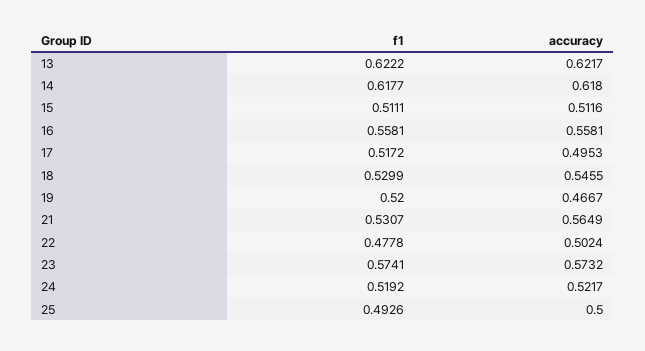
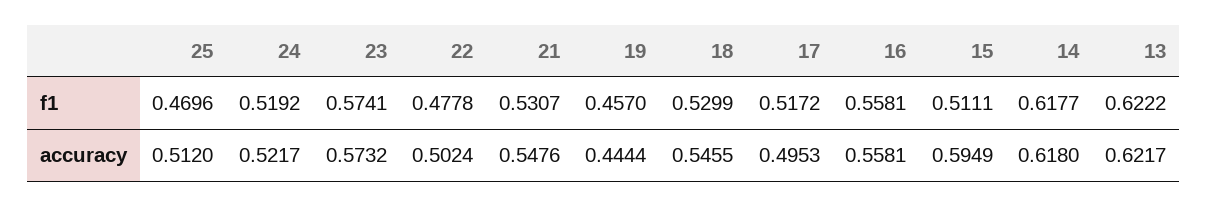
  {
    "f1": {
      "13": 0.6222,
      "14": 0.6177,
      "15": 0.5111,
      "16": 0.5581,
      "17": 0.5172,
      "18": 0.5299,
-     "19": 0.52,
+     "19": 0.457,
      "21": 0.5307,
      "22": 0.4778,
      "23": 0.5741,
      "24": 0.5192,
-     "25": 0.4926
+     "25": 0.4696
    },
    "accuracy": {
      "13": 0.6217,
      "14": 0.618,
-     "15": 0.5116,
+     "15": 0.5949,
      "16": 0.5581,
      "17": 0.4953,
      "18": 0.5455,
-     "19": 0.4667,
+     "19": 0.4444,
-     "21": 0.5649,
+     "21": 0.5476,
      "22": 0.5024,
      "23": 0.5732,
      "24": 0.5217,
-     "25": 0.5
+     "25": 0.512
    }
  }

